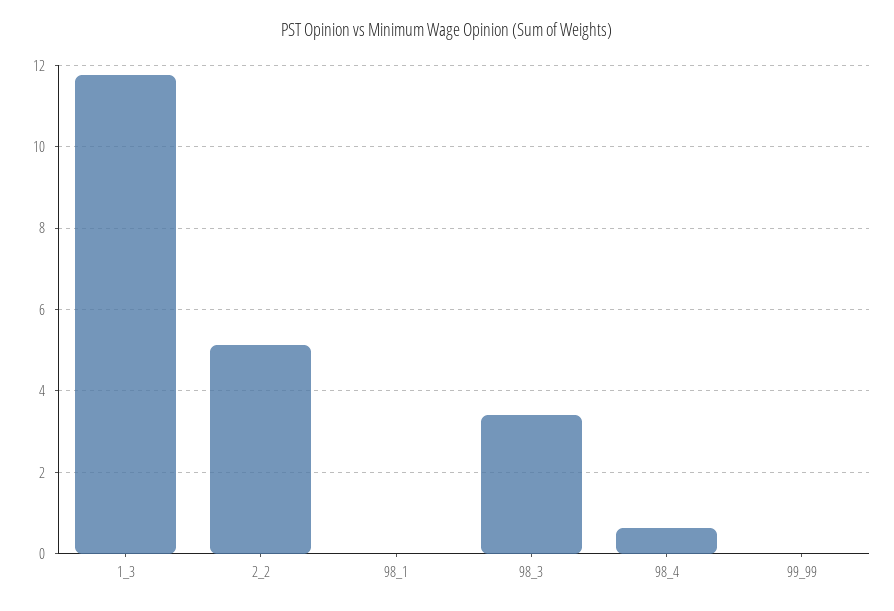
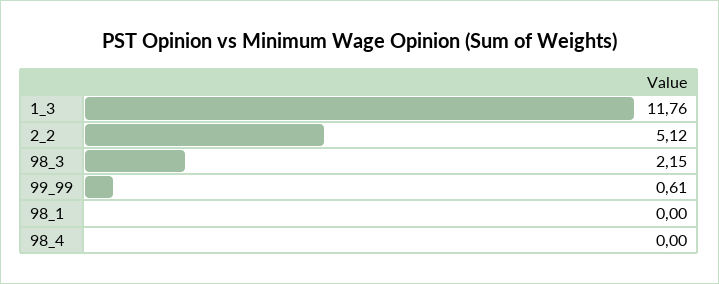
  {
    "1_3": 11.76,
    "2_2": 5.12,
    "98_1": 0,
-   "98_3": 3.4,
+   "98_3": 2.15,
-   "98_4": 0.6,
+   "98_4": 0,
-   "99_99": 0
+   "99_99": 0.61
  }

